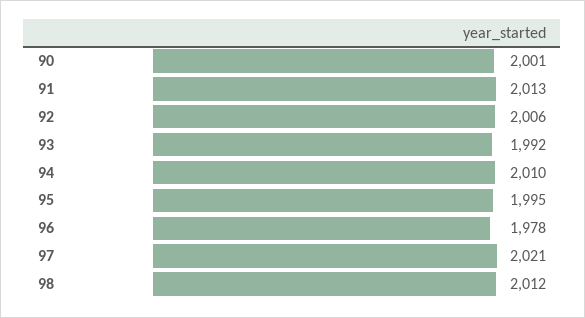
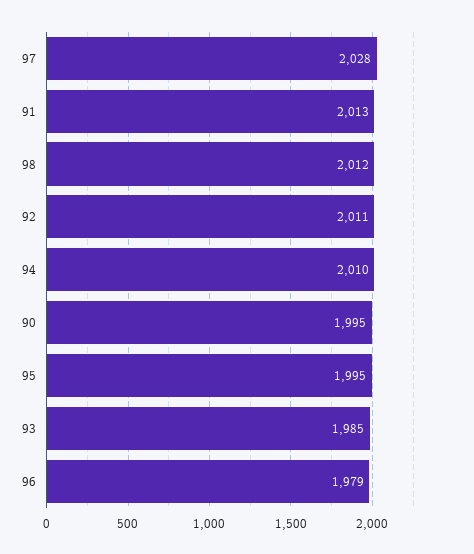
  {
-   "90": 2001,
+   "90": 1995,
    "91": 2013,
-   "92": 2006,
+   "92": 2011,
-   "93": 1992,
+   "93": 1985,
    "94": 2010,
    "95": 1995,
-   "96": 1978,
+   "96": 1979,
-   "97": 2021,
+   "97": 2028,
    "98": 2012
  }

